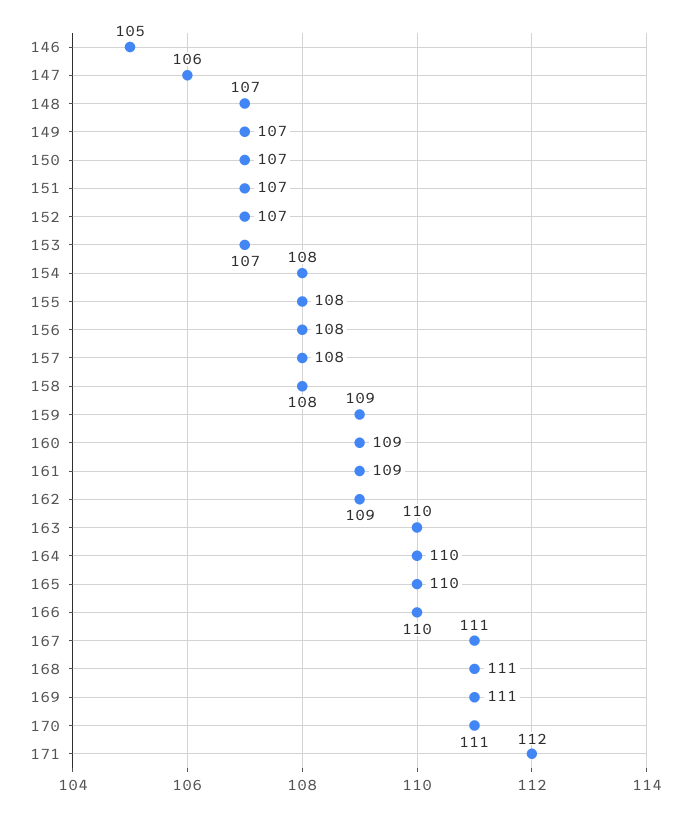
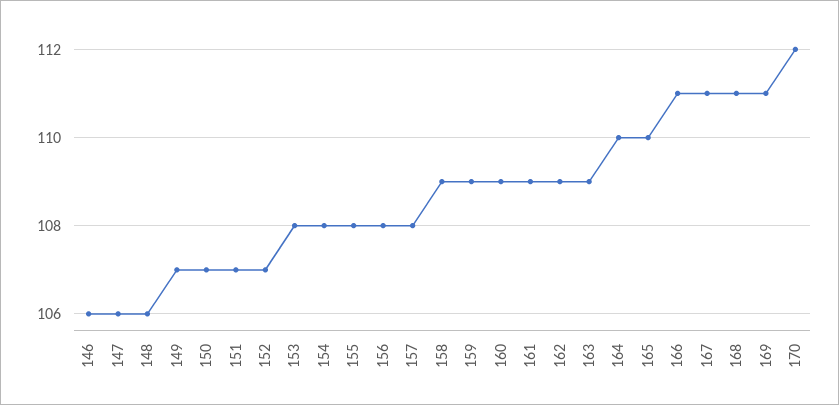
  {
-   "146": 105,
+   "146": 106,
    "147": 106,
-   "148": 107,
+   "148": 106,
    "149": 107,
    "150": 107,
    "151": 107,
    "152": 107,
-   "153": 107,
+   "153": 108,
    "154": 108,
    "155": 108,
    "156": 108,
    "157": 108,
-   "158": 108,
+   "158": 109,
    "159": 109,
    "160": 109,
    "161": 109,
    "162": 109,
-   "163": 110,
+   "163": 109,
    "164": 110,
    "165": 110,
-   "166": 110,
+   "166": 111,
    "167": 111,
    "168": 111,
    "169": 111,
-   "170": 111,
+   "170": 112
-   "171": 112
  }

